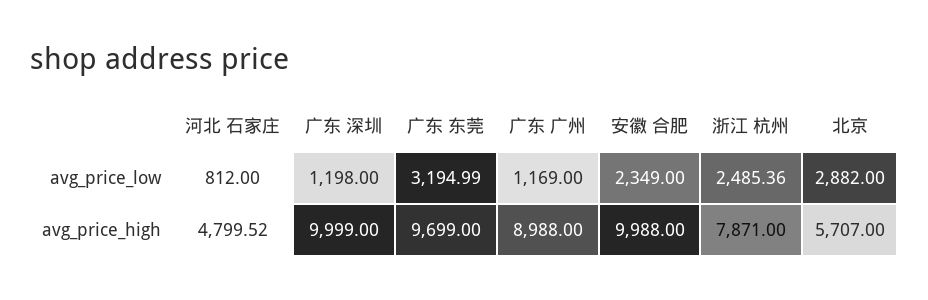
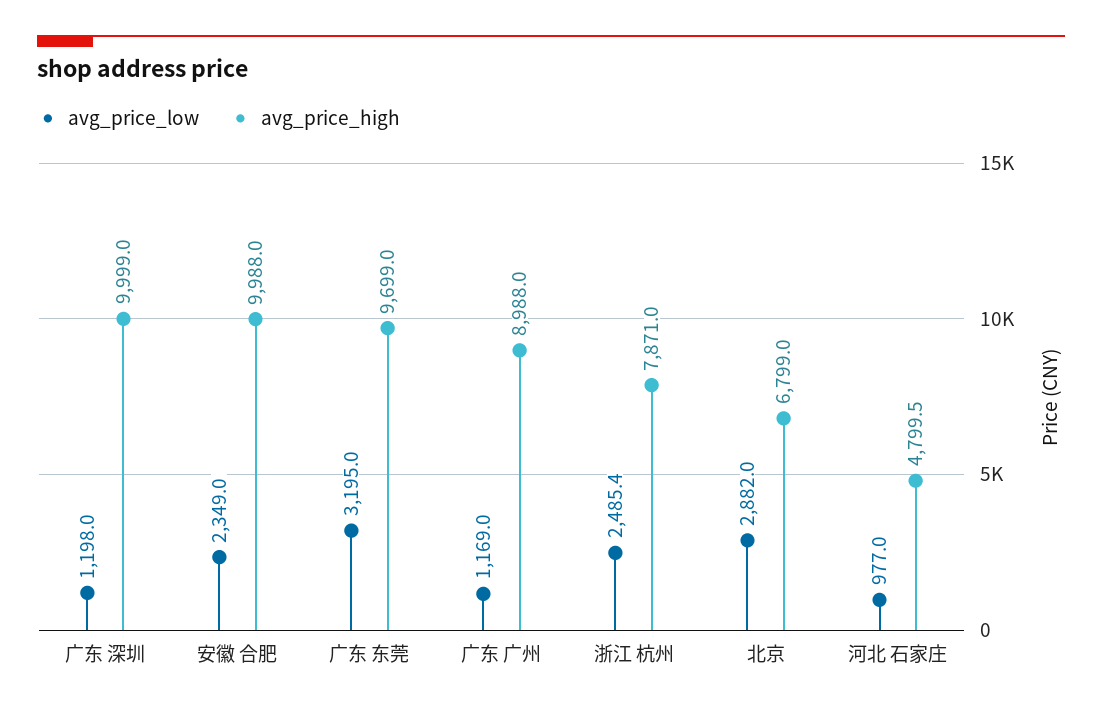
  {
    "avg_price_low": {
-     "河北 石家庄": 812,
+     "河北 石家庄": 977,
      "广东 深圳": 1198,
      "广东 东莞": 3194.99,
      "广东 广州": 1169,
      "安徽 合肥": 2349,
      "浙江 杭州": 2485.36,
      "北京": 2882
    },
    "avg_price_high": {
      "河北 石家庄": 4799.52,
      "广东 深圳": 9999,
      "广东 东莞": 9699,
      "广东 广州": 8988,
      "安徽 合肥": 9988,
      "浙江 杭州": 7871,
-     "北京": 5707
+     "北京": 6799
    }
  }

